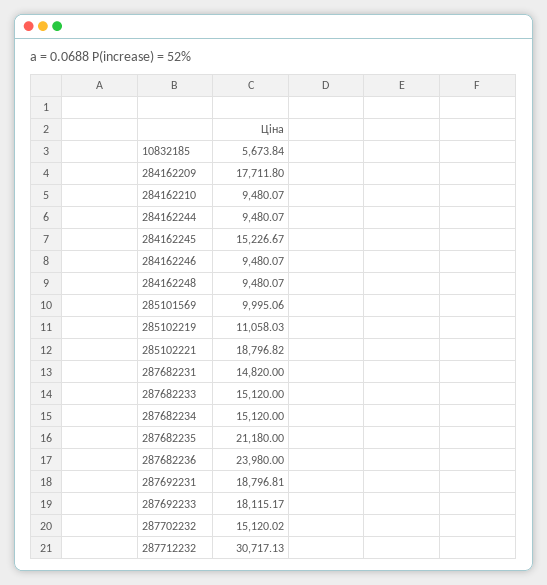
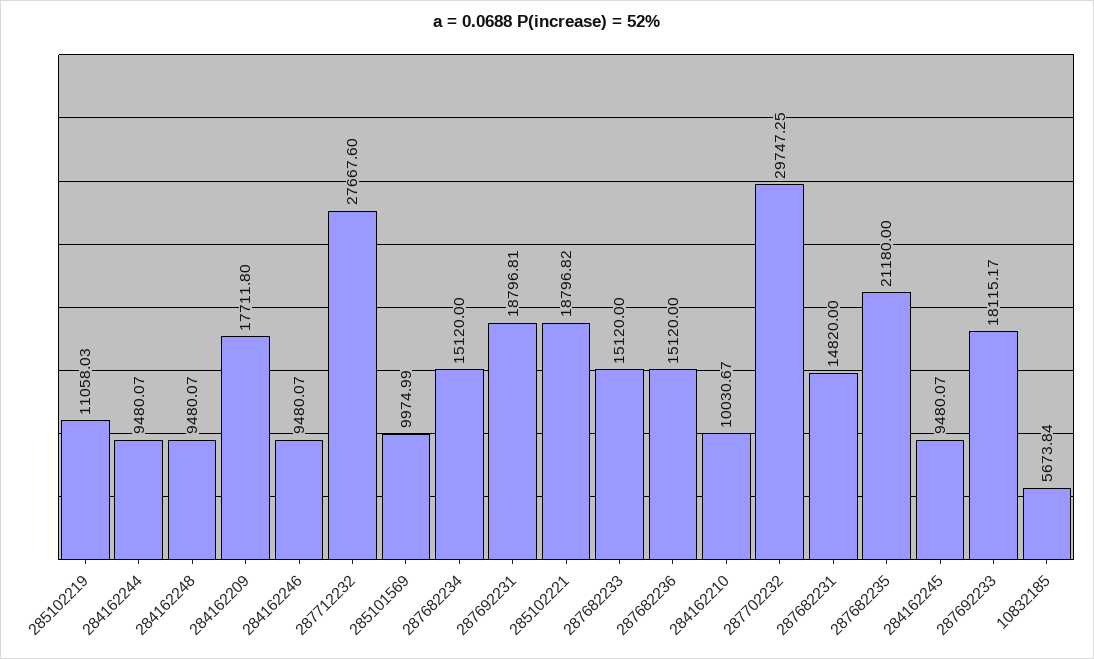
  {
    "10832185": 5673.84,
    "284162209": 17711.8,
-   "284162210": 9480.07,
+   "284162210": 10030.67,
    "284162244": 9480.07,
-   "284162245": 15226.67,
+   "284162245": 9480.07,
    "284162246": 9480.07,
    "284162248": 9480.07,
-   "285101569": 9995.06,
+   "285101569": 9974.99,
    "285102219": 11058.03,
    "285102221": 18796.82,
    "287682231": 14820,
    "287682233": 15120,
    "287682234": 15120,
    "287682235": 21180,
-   "287682236": 23980,
+   "287682236": 15120,
    "287692231": 18796.81,
    "287692233": 18115.17,
-   "287702232": 15120.02,
+   "287702232": 29747.25,
-   "287712232": 30717.13
+   "287712232": 27667.6
  }

